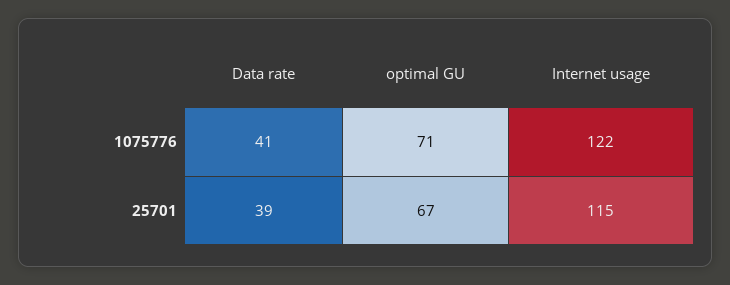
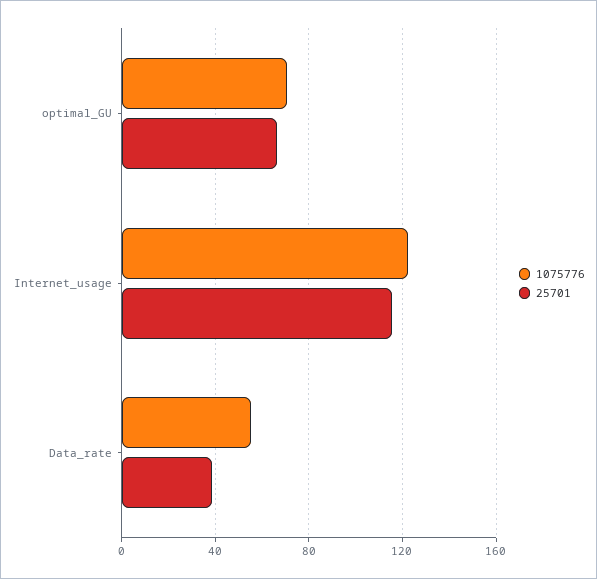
  {
    "1075776": {
-     "Data rate": 41,
+     "Data rate": 55,
      "optimal GU": 71,
      "Internet usage": 122
    },
    "25701": {
      "Data rate": 39,
      "optimal GU": 67,
      "Internet usage": 115
    }
  }

